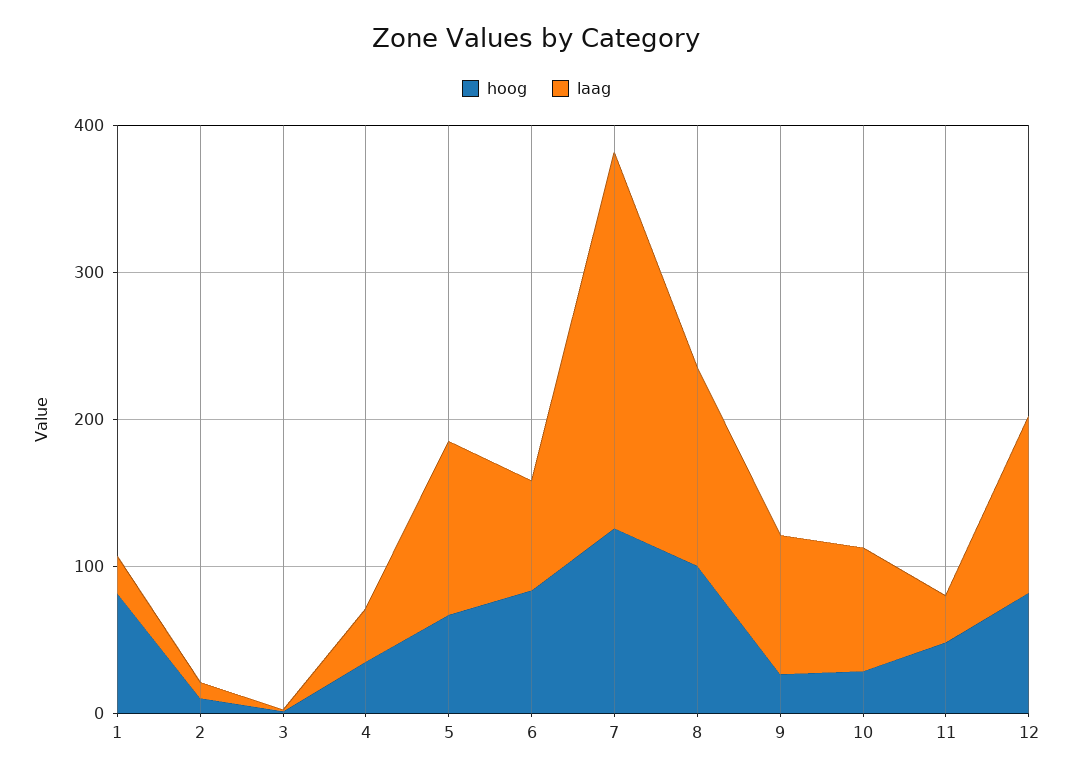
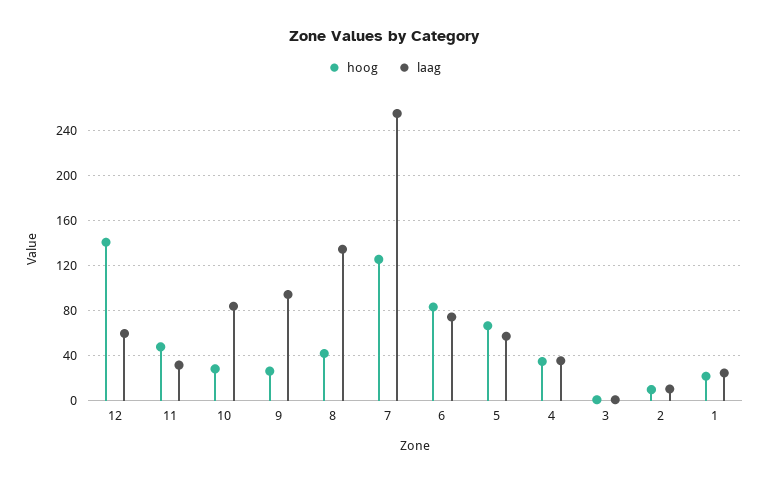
  {
    "hoog": {
-     "1": 80,
+     "1": 20,
      "2": 10,
      "3": 0,
      "4": 40,
      "5": 70,
      "6": 80,
      "7": 130,
-     "8": 100,
+     "8": 40,
      "9": 30,
      "10": 30,
      "11": 50,
-     "12": 80
+     "12": 140
    },
    "laag": {
      "1": 20,
      "2": 10,
      "3": 0,
      "4": 40,
-     "5": 120,
+     "5": 60,
      "6": 70,
      "7": 260,
      "8": 130,
      "9": 90,
      "10": 80,
      "11": 30,
-     "12": 120
+     "12": 60
    }
  }

